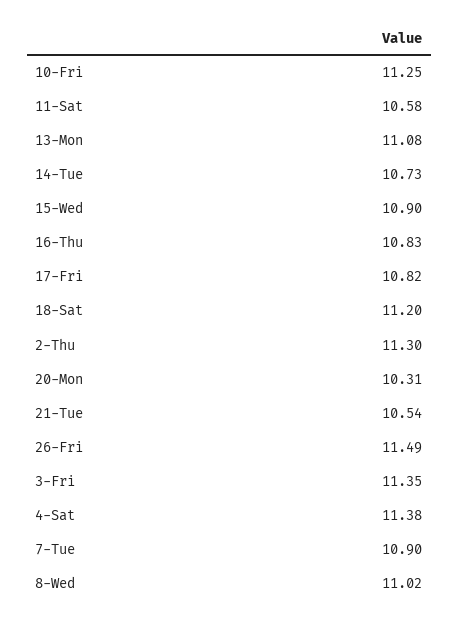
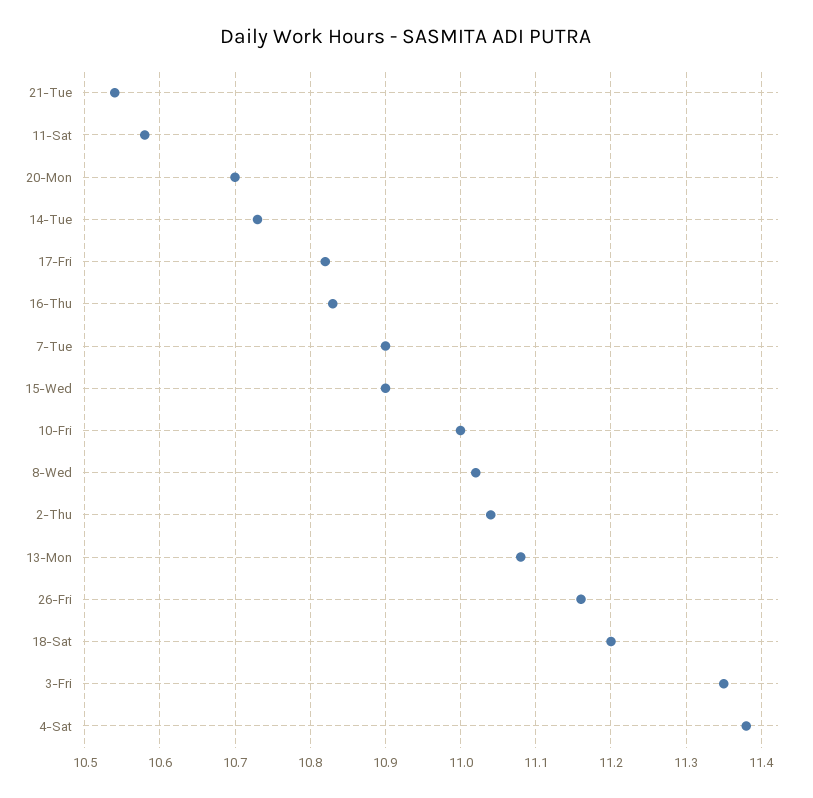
  {
-   "10-Fri": 11.25,
+   "10-Fri": 11,
    "11-Sat": 10.58,
    "13-Mon": 11.08,
    "14-Tue": 10.73,
    "15-Wed": 10.9,
    "16-Thu": 10.83,
    "17-Fri": 10.82,
    "18-Sat": 11.2,
-   "2-Thu": 11.3,
+   "2-Thu": 11.04,
-   "20-Mon": 10.31,
+   "20-Mon": 10.7,
    "21-Tue": 10.54,
-   "26-Fri": 11.49,
+   "26-Fri": 11.16,
    "3-Fri": 11.35,
    "4-Sat": 11.38,
    "7-Tue": 10.9,
    "8-Wed": 11.02
  }

